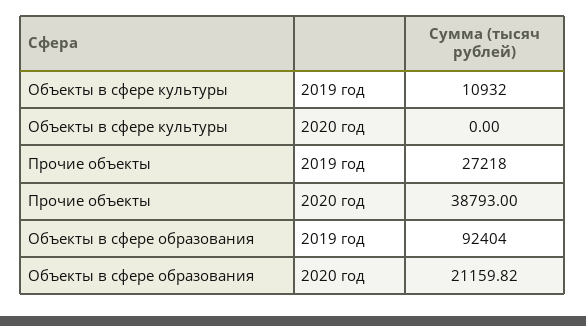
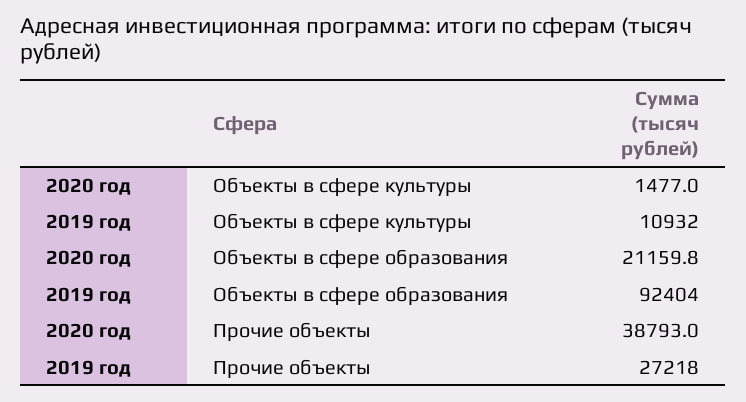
  {
    "Объекты в сфере культуры": {
      "2019 год": 10932,
-     "2020 год": 0
+     "2020 год": 1477
    },
    "Прочие объекты": {
      "2019 год": 27218,
      "2020 год": 38793
    },
    "Объекты в сфере образования": {
      "2019 год": 92404,
      "2020 год": 21159.82
    }
  }

